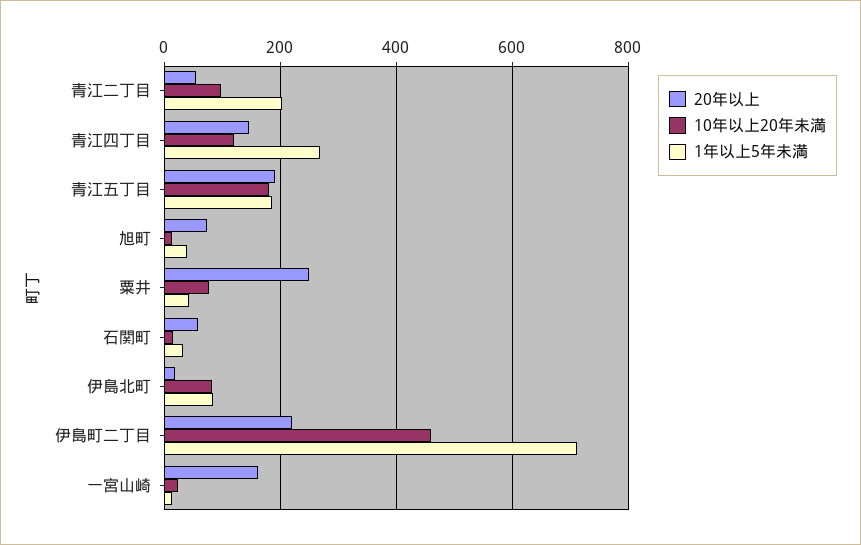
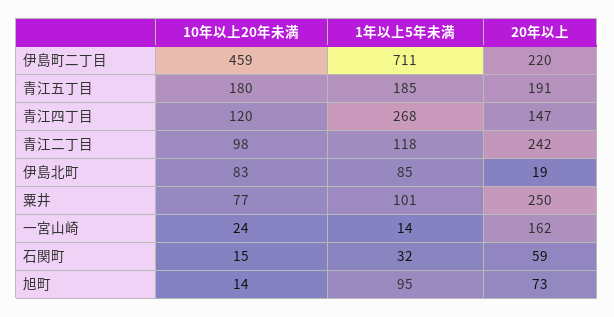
  {
    "20年以上": {
-     "青江二丁目": 60,
+     "青江二丁目": 242,
      "青江四丁目": 147,
      "青江五丁目": 191,
      "旭町": 73,
      "粟井": 250,
      "石関町": 59,
      "伊島北町": 19,
      "伊島町二丁目": 220,
      "一宮山崎": 162
    },
    "10年以上20年未満": {
      "青江二丁目": 98,
      "青江四丁目": 120,
      "青江五丁目": 180,
      "旭町": 14,
      "粟井": 77,
      "石関町": 15,
      "伊島北町": 83,
      "伊島町二丁目": 459,
      "一宮山崎": 24
    },
    "1年以上5年未満": {
-     "青江二丁目": 200,
+     "青江二丁目": 118,
      "青江四丁目": 268,
      "青江五丁目": 185,
-     "旭町": 40,
+     "旭町": 95,
-     "粟井": 40,
+     "粟井": 101,
      "石関町": 32,
      "伊島北町": 85,
      "伊島町二丁目": 711,
      "一宮山崎": 14
    }
  }

